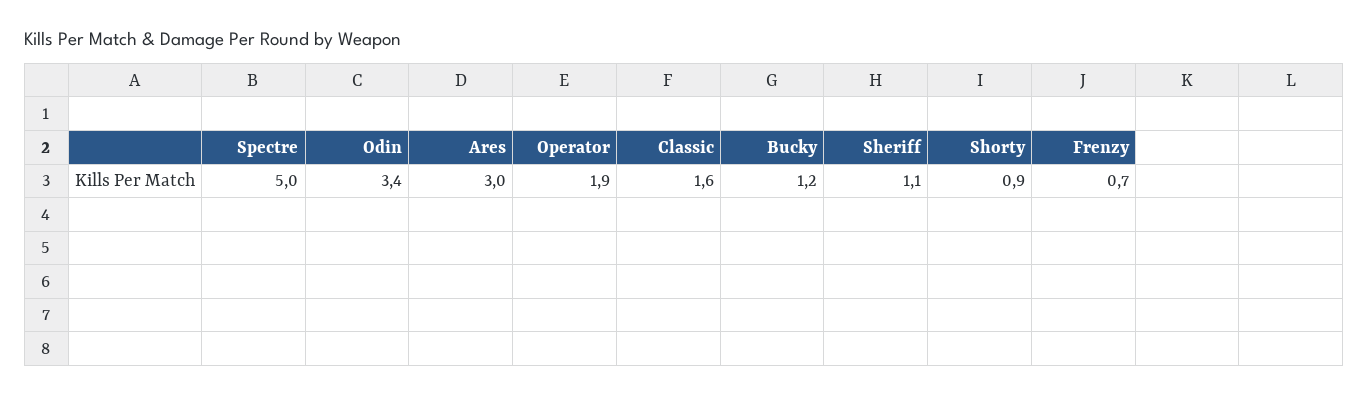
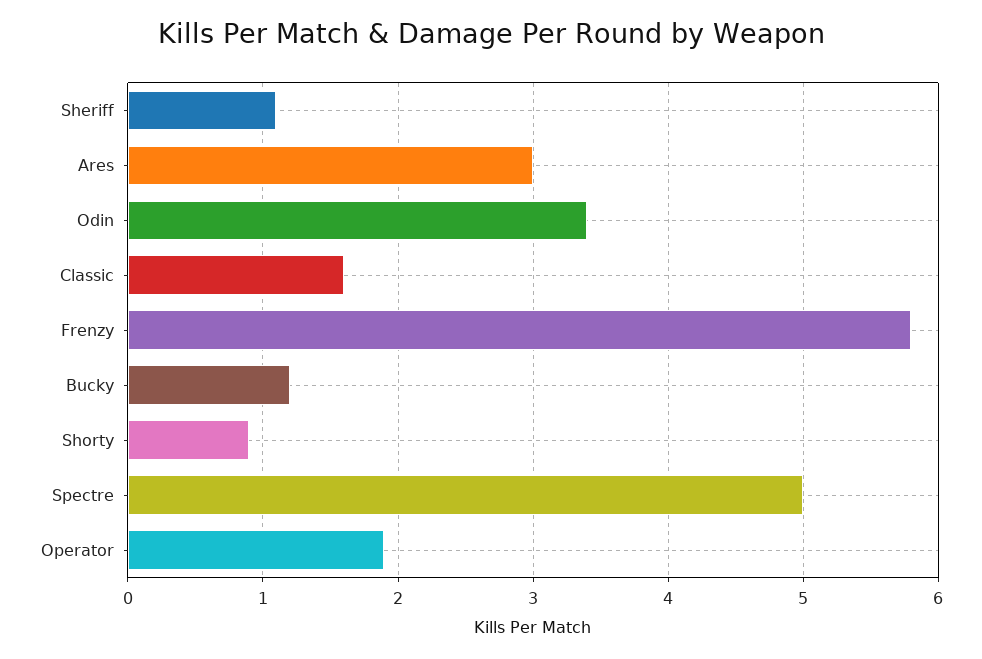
  {
    "Spectre": 5,
    "Odin": 3.4,
    "Ares": 3,
    "Operator": 1.9,
    "Classic": 1.6,
    "Bucky": 1.2,
    "Sheriff": 1.1,
    "Shorty": 0.9,
-   "Frenzy": 0.7
+   "Frenzy": 5.8
  }

